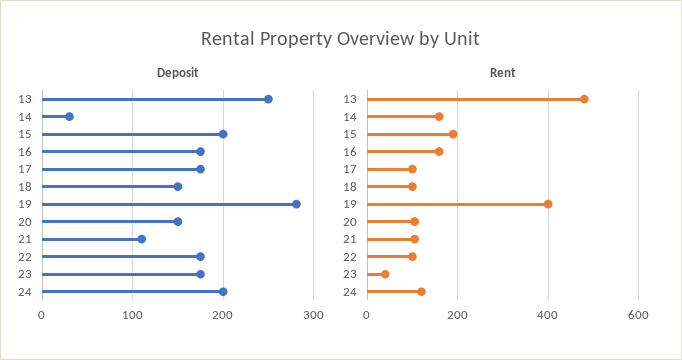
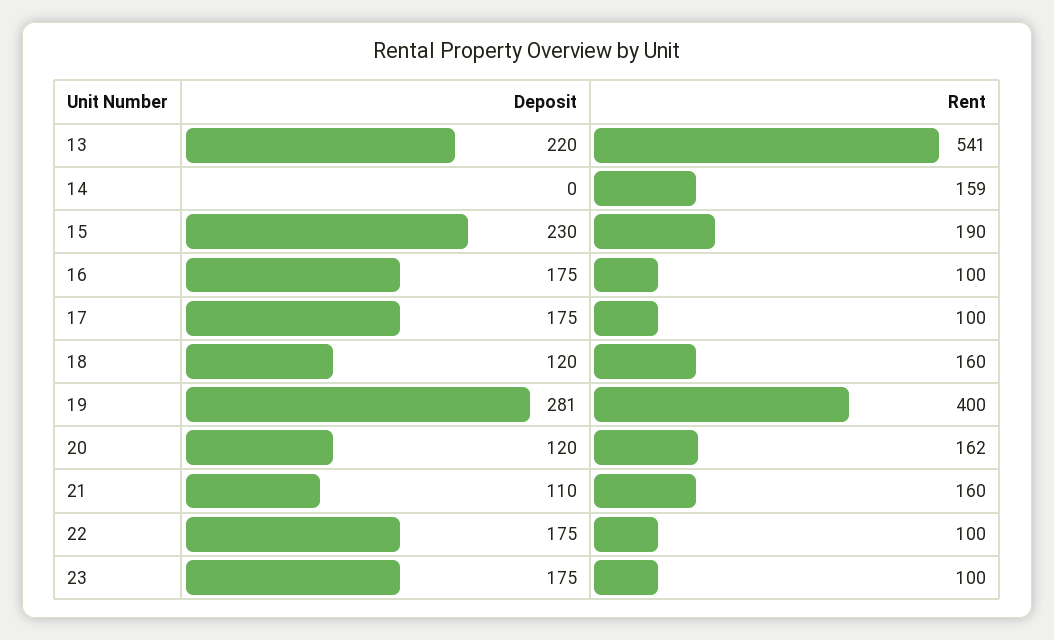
  {
    "Deposit": {
-     "13": 250,
+     "13": 220,
-     "14": 30,
+     "14": 0,
-     "15": 200,
+     "15": 230,
      "16": 175,
      "17": 175,
-     "18": 150,
+     "18": 120,
      "19": 281,
-     "20": 150,
+     "20": 120,
      "21": 110,
      "22": 175,
-     "23": 175,
+     "23": 175
-     "24": 200
    },
    "Rent": {
-     "13": 480,
+     "13": 541,
      "14": 159,
      "15": 190,
-     "16": 160,
+     "16": 100,
      "17": 100,
-     "18": 100,
+     "18": 160,
      "19": 400,
-     "20": 100,
+     "20": 162,
-     "21": 100,
+     "21": 160,
      "22": 100,
-     "23": 40,
+     "23": 100
-     "24": 120
    }
  }

